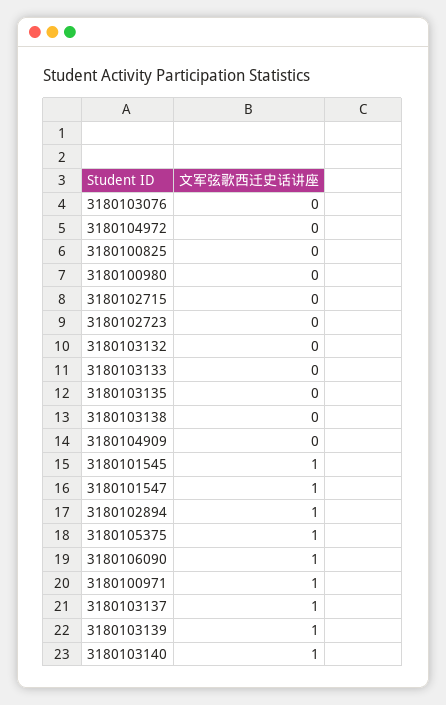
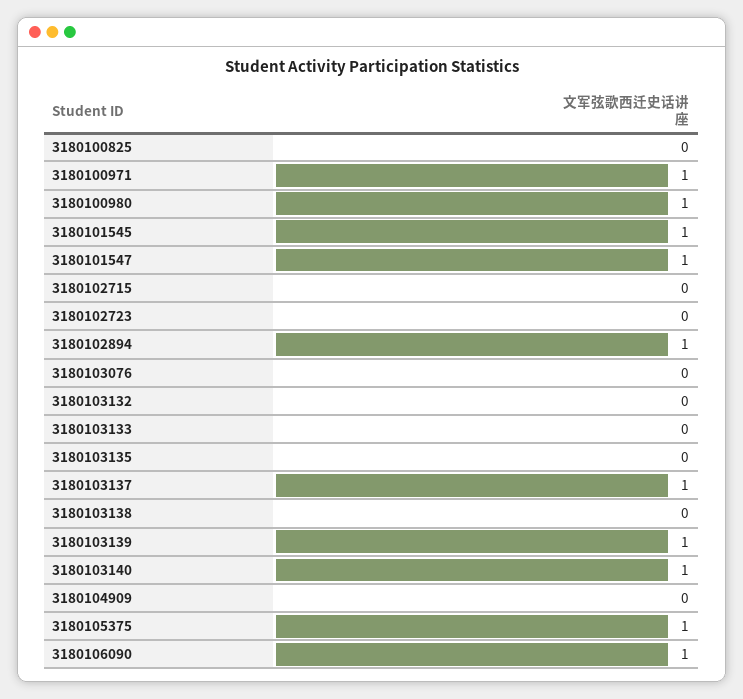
  {
    "3180103076": 0,
-   "3180104972": 0,
    "3180100825": 0,
-   "3180100980": 0,
+   "3180100980": 1,
    "3180102715": 0,
    "3180102723": 0,
    "3180103132": 0,
    "3180103133": 0,
    "3180103135": 0,
    "3180103138": 0,
    "3180104909": 0,
    "3180101545": 1,
    "3180101547": 1,
    "3180102894": 1,
    "3180105375": 1,
    "3180106090": 1,
    "3180100971": 1,
    "3180103137": 1,
    "3180103139": 1,
    "3180103140": 1
  }

